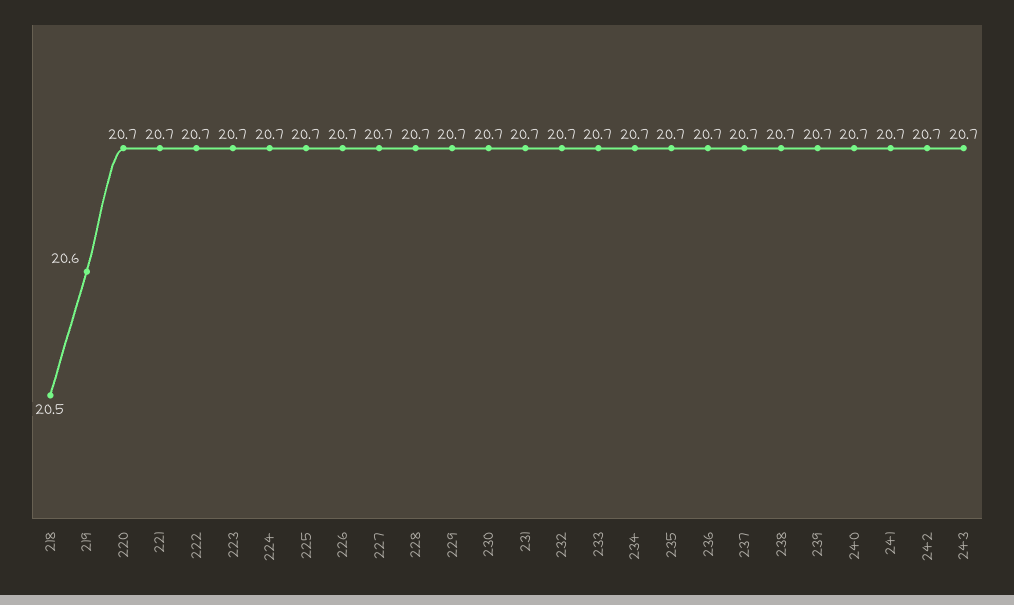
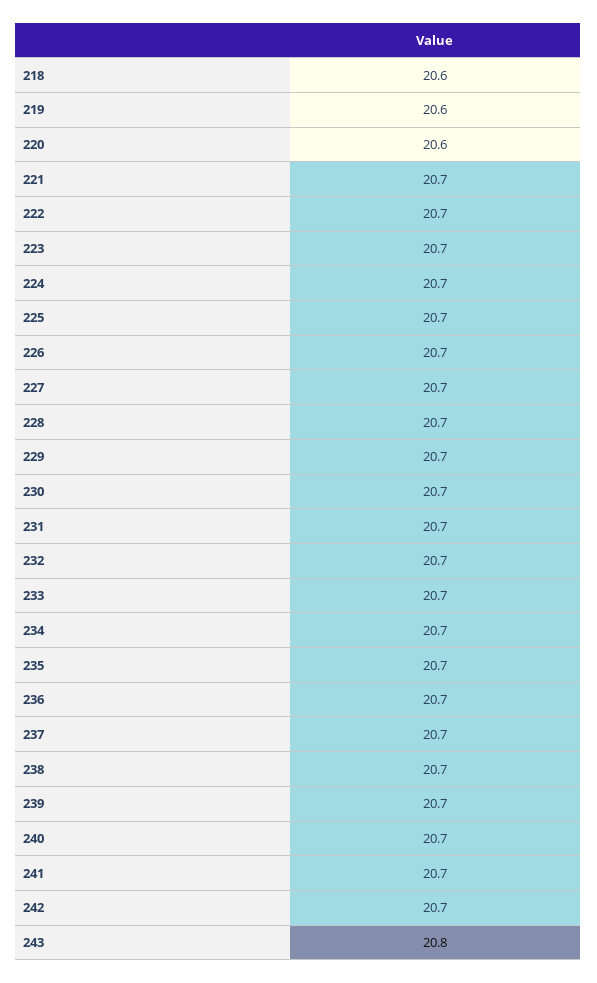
  {
-   "218": 20.5,
+   "218": 20.6,
    "219": 20.6,
-   "220": 20.7,
+   "220": 20.6,
    "221": 20.7,
    "222": 20.7,
    "223": 20.7,
    "224": 20.7,
    "225": 20.7,
    "226": 20.7,
    "227": 20.7,
    "228": 20.7,
    "229": 20.7,
    "230": 20.7,
    "231": 20.7,
    "232": 20.7,
    "233": 20.7,
    "234": 20.7,
    "235": 20.7,
    "236": 20.7,
    "237": 20.7,
    "238": 20.7,
    "239": 20.7,
    "240": 20.7,
    "241": 20.7,
    "242": 20.7,
-   "243": 20.7
+   "243": 20.8
  }

